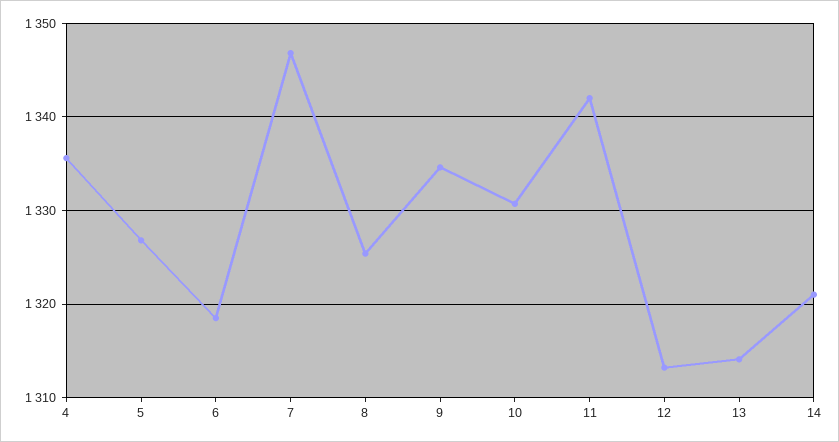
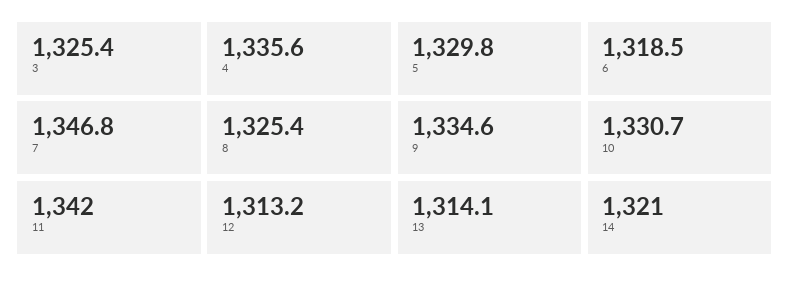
  {
    "4": 1335.6,
-   "5": 1327,
+   "5": 1329.8,
    "6": 1318.5,
    "7": 1346.8,
    "8": 1325.4,
    "9": 1334.6,
    "10": 1330.7,
    "11": 1342,
    "12": 1313.2,
    "13": 1314.1,
-   "14": 1321
+   "14": 1321,
+   "3": 1325.4
  }

